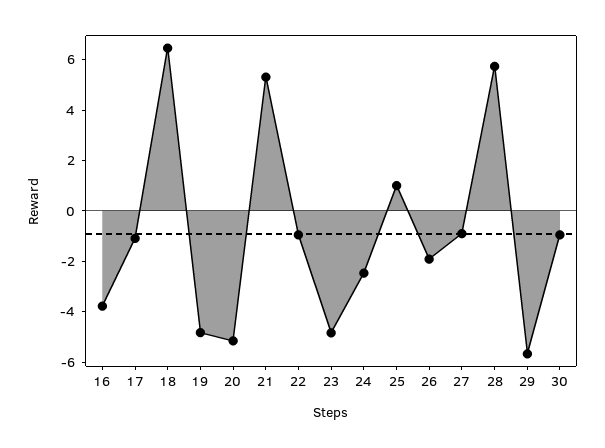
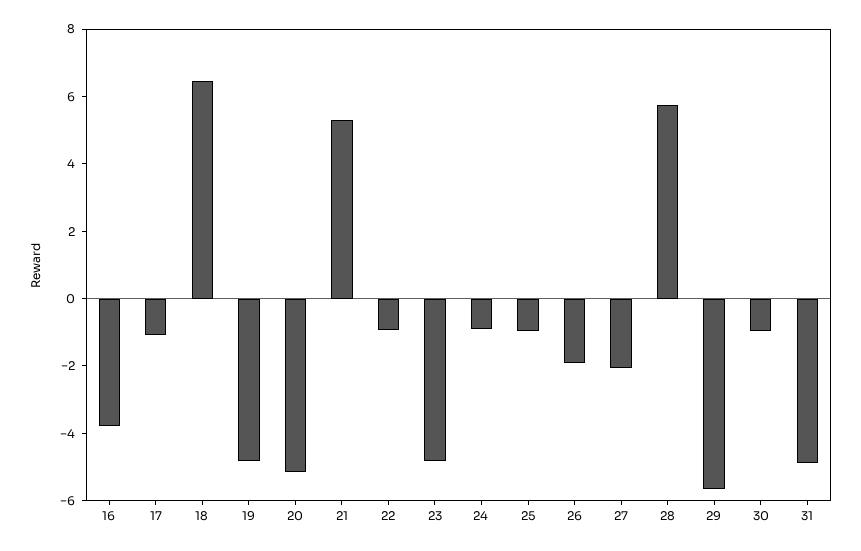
  {
    "16": -4,
    "17": -1,
    "18": 6.5,
    "19": -5,
    "20": -5,
    "21": 5.5,
    "22": -1,
    "23": -5,
-   "24": -2.5,
+   "24": -1,
-   "25": 1,
+   "25": -1,
    "26": -2,
-   "27": -1,
+   "27": -2,
    "28": 5.5,
    "29": -5.5,
-   "30": -1
+   "30": -1,
+   "31": -5
  }

